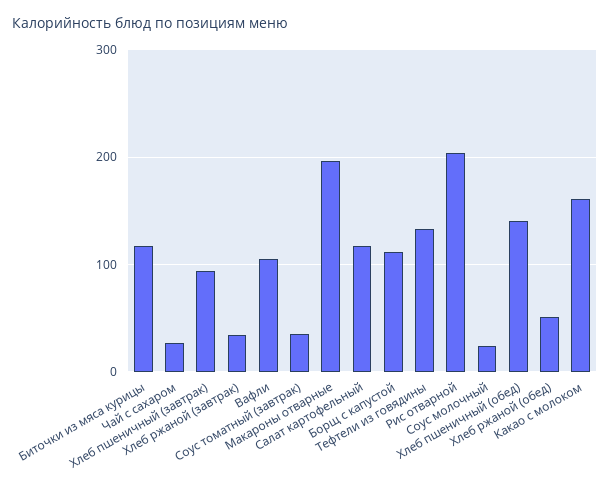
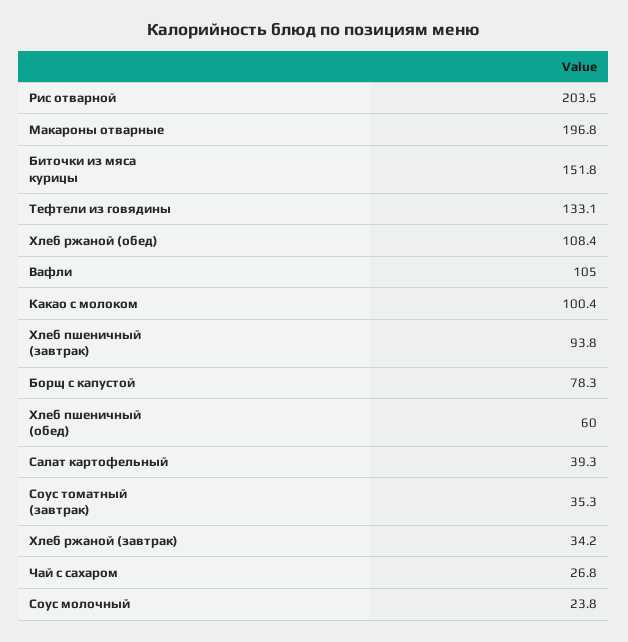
  {
-   "Биточки из мяса курицы": 120,
+   "Биточки из мяса курицы": 151.8,
    "Чай с сахаром": 26.8,
    "Хлеб пшеничный (завтрак)": 93.8,
    "Хлеб ржаной (завтрак)": 34.2,
    "Вафли": 105,
    "Соус томатный (завтрак)": 35.3,
    "Макароны отварные": 196.8,
-   "Салат картофельный": 120,
+   "Салат картофельный": 39.3,
-   "Борщ с капустой": 110,
+   "Борщ с капустой": 78.3,
    "Тефтели из говядины": 133.1,
    "Рис отварной": 203.5,
    "Соус молочный": 23.8,
-   "Хлеб пшеничный (обед)": 140,
+   "Хлеб пшеничный (обед)": 60,
-   "Хлеб ржаной (обед)": 50,
+   "Хлеб ржаной (обед)": 108.4,
-   "Какао с молоком": 160
+   "Какао с молоком": 100.4
  }

